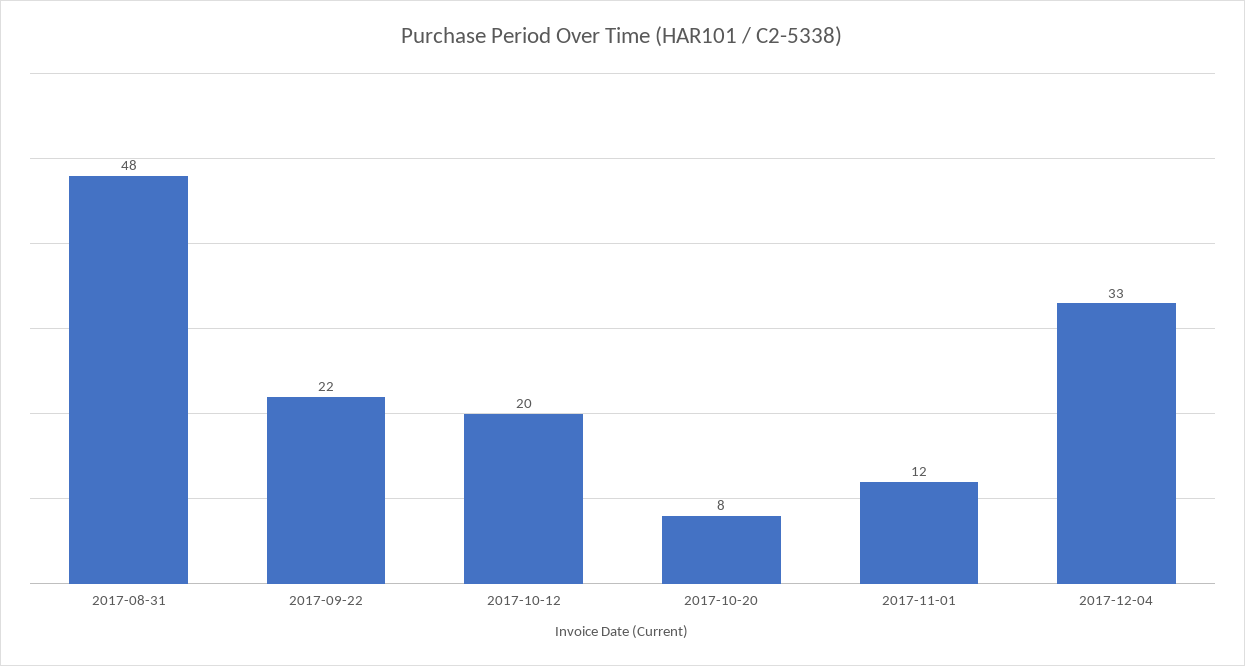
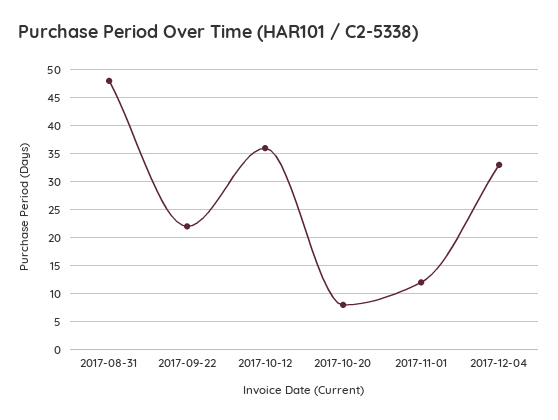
  {
    "2017-08-31": 48,
    "2017-09-22": 22,
-   "2017-10-12": 20,
+   "2017-10-12": 35,
    "2017-10-20": 8,
    "2017-11-01": 12,
    "2017-12-04": 33
  }

